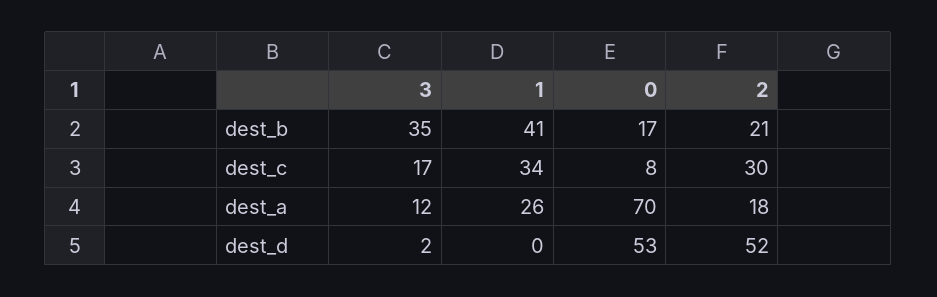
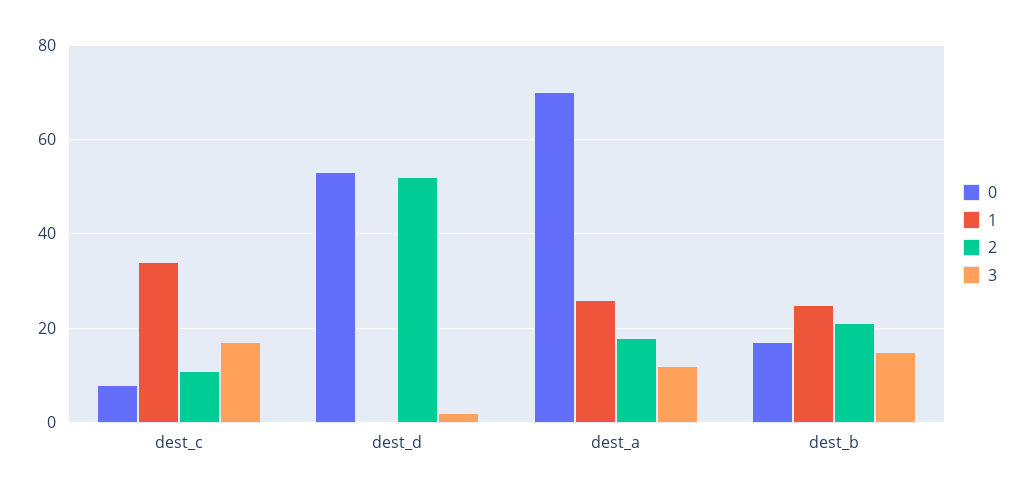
  {
    "3": {
-     "dest_b": 35,
+     "dest_b": 15,
      "dest_c": 17,
      "dest_a": 12,
      "dest_d": 2
    },
    "1": {
-     "dest_b": 41,
+     "dest_b": 25,
      "dest_c": 34,
      "dest_a": 26,
      "dest_d": 0
    },
    "0": {
      "dest_b": 17,
      "dest_c": 8,
      "dest_a": 70,
      "dest_d": 53
    },
    "2": {
      "dest_b": 21,
-     "dest_c": 30,
+     "dest_c": 10,
      "dest_a": 18,
      "dest_d": 52
    }
  }

